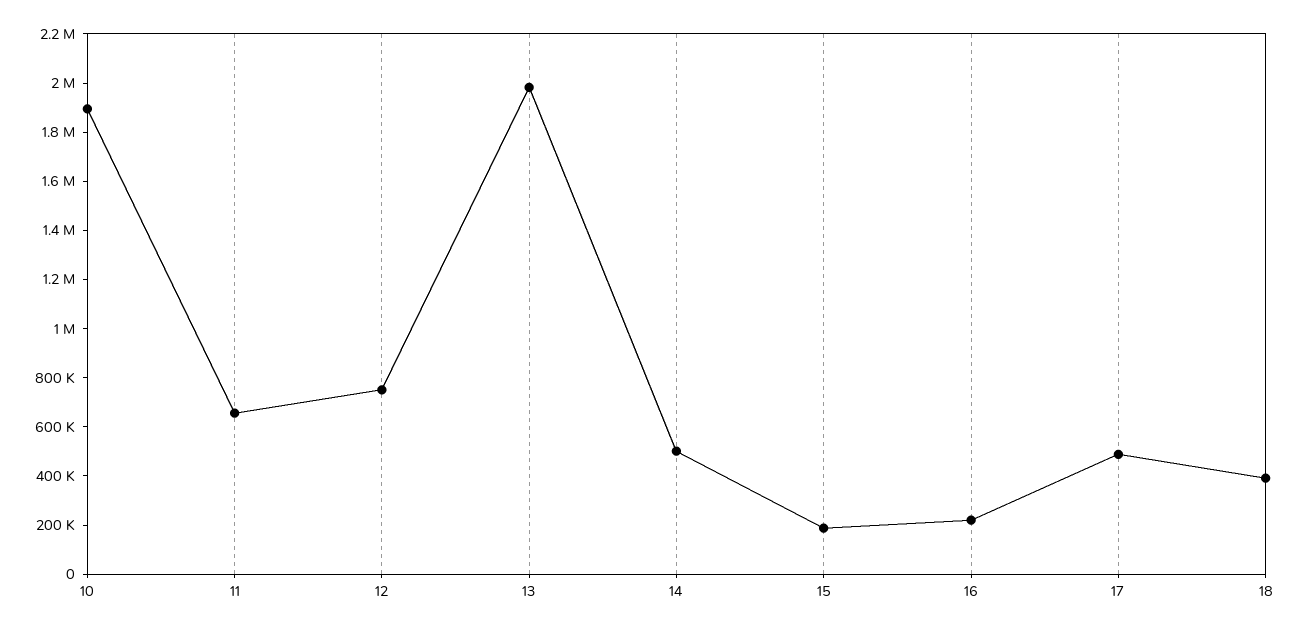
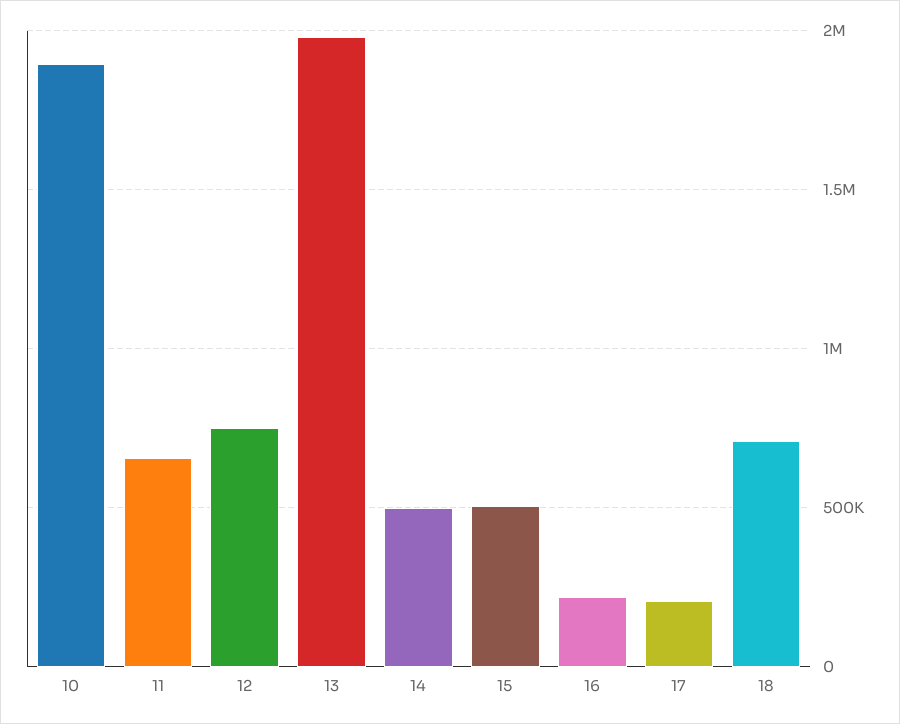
  {
    "10": 1900000,
    "11": 650000,
    "12": 750000,
    "13": 2000000,
    "14": 500000,
-   "15": 200000,
+   "15": 500000,
    "16": 200000,
-   "17": 500000,
+   "17": 200000,
-   "18": 400000
+   "18": 700000
  }

